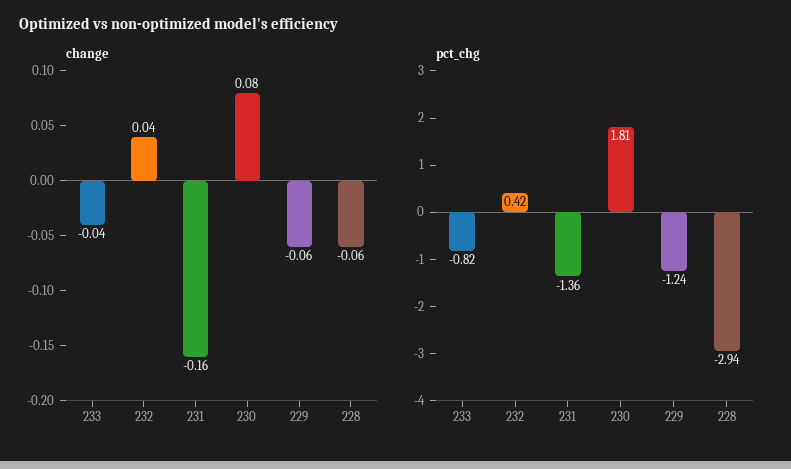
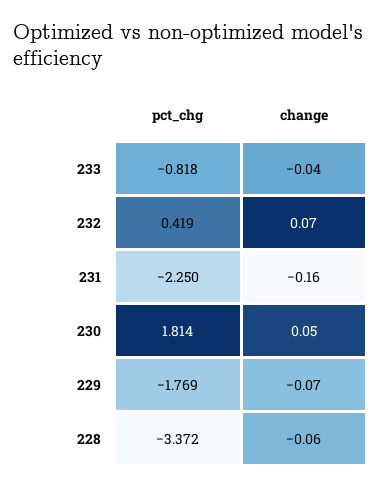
  {
    "change": {
      "233": -0.04,
-     "232": 0.04,
+     "232": 0.07,
      "231": -0.16,
-     "230": 0.08,
+     "230": 0.05,
-     "229": -0.06,
+     "229": -0.07,
      "228": -0.06
    },
    "pct_chg": {
      "233": -0.818,
      "232": 0.419,
-     "231": -1.36,
+     "231": -2.25,
      "230": 1.814,
-     "229": -1.24,
+     "229": -1.769,
-     "228": -2.94
+     "228": -3.372
    }
  }

